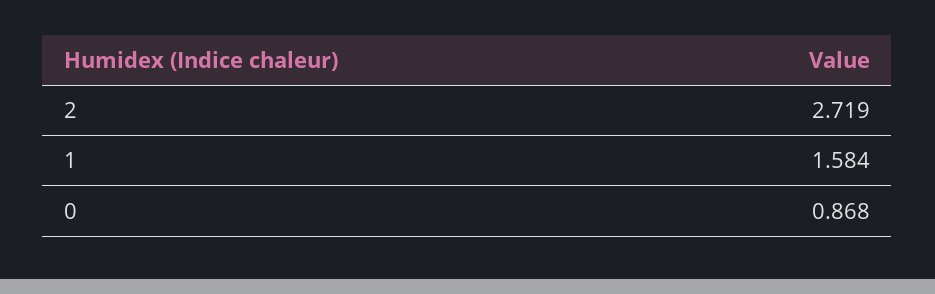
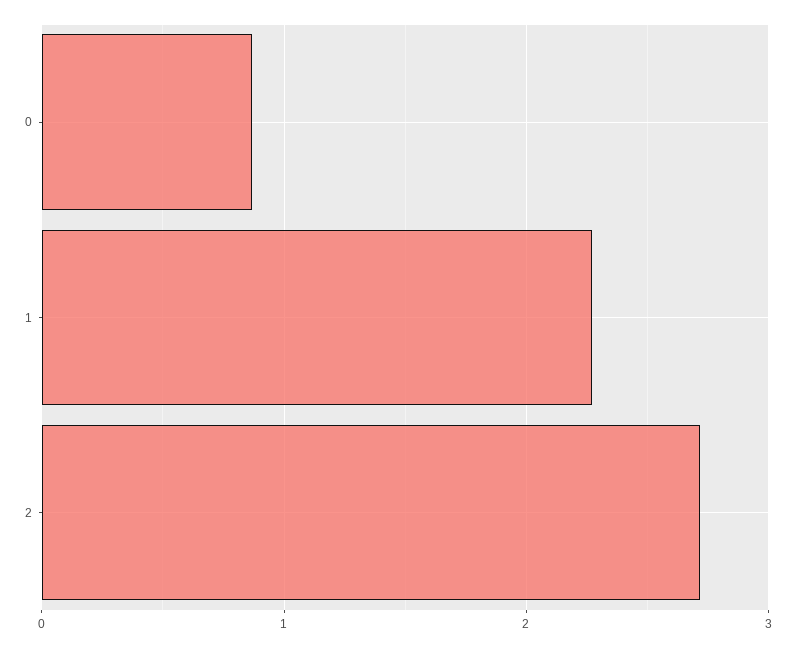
  {
    "2": 2.719,
-   "1": 1.584,
+   "1": 2.3,
    "0": 0.868
  }

